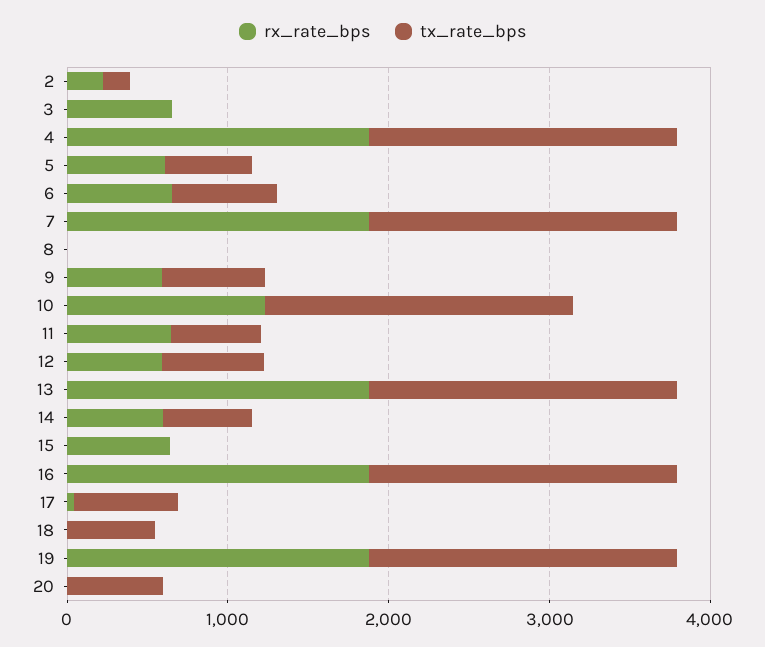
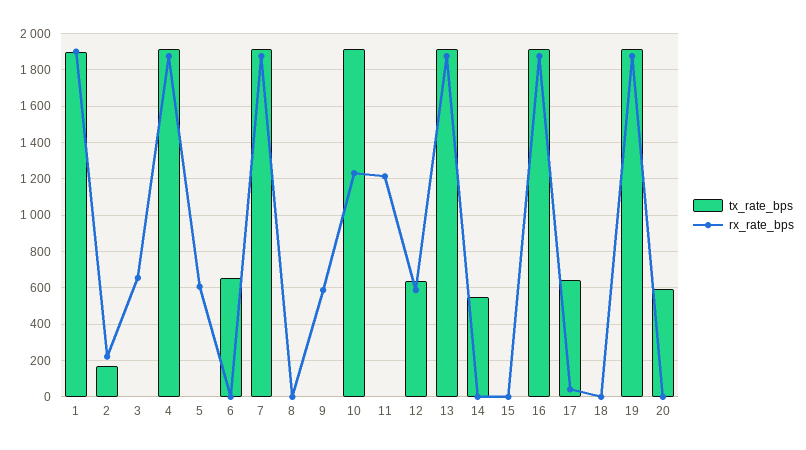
  {
    "rx_rate_bps": {
      "2": 200,
      "3": 650,
      "4": 1900,
      "5": 600,
-     "6": 600,
+     "6": 0,
      "7": 1900,
      "8": 0,
      "9": 600,
      "10": 1250,
-     "11": 600,
+     "11": 1200,
      "12": 600,
      "13": 1900,
-     "14": 600,
+     "14": 0,
-     "15": 600,
+     "15": 0,
      "16": 1900,
      "17": 50,
      "18": 0,
      "19": 1900,
-     "20": 0
+     "20": 0,
+     "1": 1900
    },
    "tx_rate_bps": {
      "2": 150,
      "3": 0,
      "4": 1900,
-     "5": 600,
+     "5": 0,
      "6": 650,
      "7": 1900,
      "8": 0,
-     "9": 600,
+     "9": 0,
      "10": 1900,
-     "11": 600,
+     "11": 0,
      "12": 650,
      "13": 1900,
      "14": 550,
      "15": 0,
      "16": 1900,
      "17": 650,
-     "18": 600,
+     "18": 0,
      "19": 1900,
-     "20": 600
+     "20": 600,
+     "1": 1900
    }
  }

